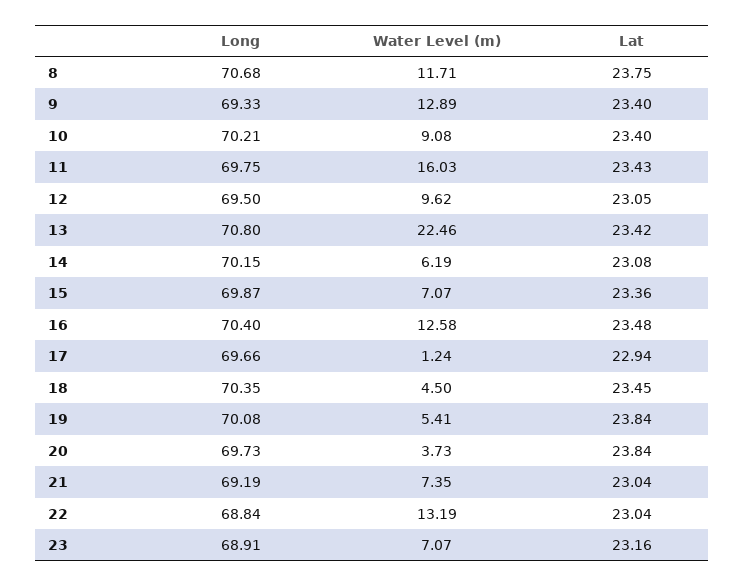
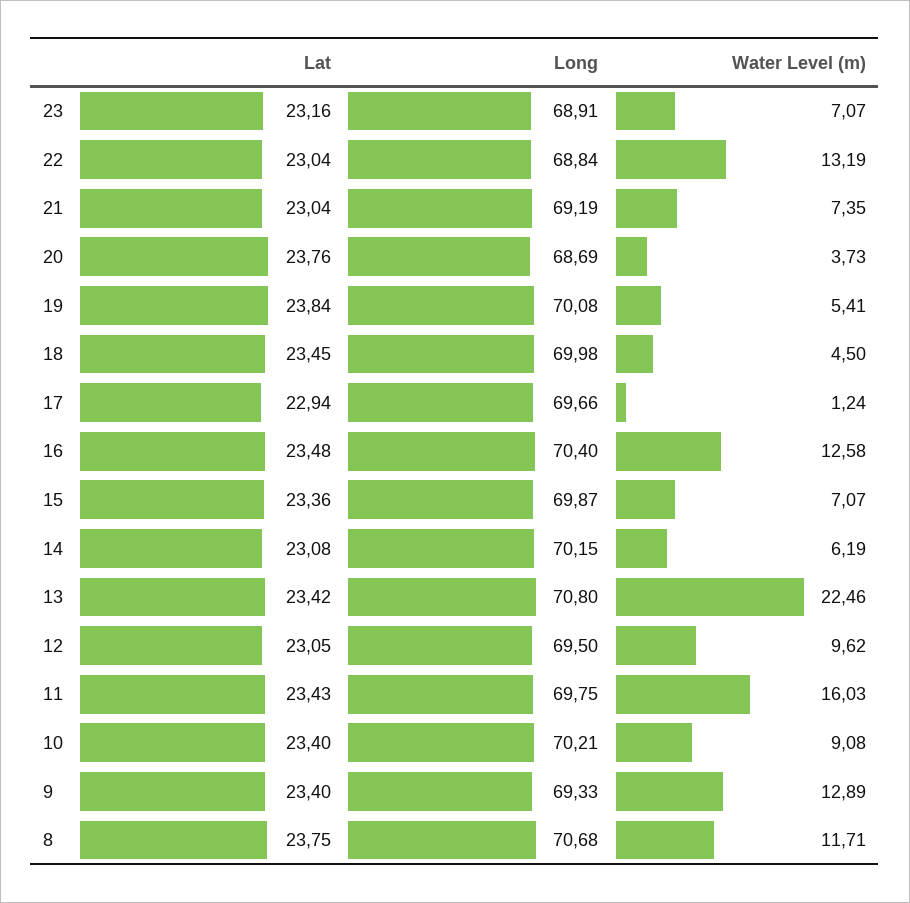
  {
    "Long": {
      "8": 70.68,
      "9": 69.33,
      "10": 70.21,
      "11": 69.75,
      "12": 69.5,
      "13": 70.8,
      "14": 70.15,
      "15": 69.87,
      "16": 70.4,
      "17": 69.66,
-     "18": 70.35,
+     "18": 69.98,
      "19": 70.08,
-     "20": 69.73,
+     "20": 68.69,
      "21": 69.19,
      "22": 68.84,
      "23": 68.91
    },
    "Water Level (m)": {
      "8": 11.71,
      "9": 12.89,
      "10": 9.08,
      "11": 16.03,
      "12": 9.62,
      "13": 22.46,
      "14": 6.19,
      "15": 7.07,
      "16": 12.58,
      "17": 1.24,
      "18": 4.5,
      "19": 5.41,
      "20": 3.73,
      "21": 7.35,
      "22": 13.19,
      "23": 7.07
    },
    "Lat": {
      "8": 23.75,
      "9": 23.4,
      "10": 23.4,
      "11": 23.43,
      "12": 23.05,
      "13": 23.42,
      "14": 23.08,
      "15": 23.36,
      "16": 23.48,
      "17": 22.94,
      "18": 23.45,
      "19": 23.84,
-     "20": 23.84,
+     "20": 23.76,
      "21": 23.04,
      "22": 23.04,
      "23": 23.16
    }
  }

